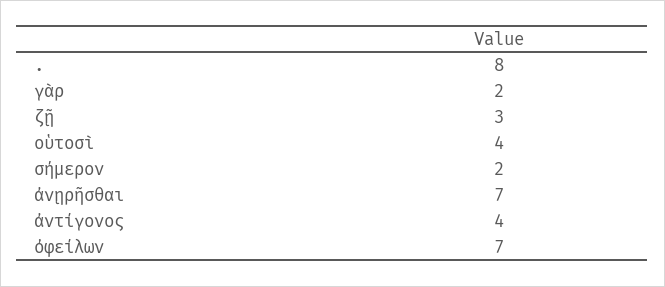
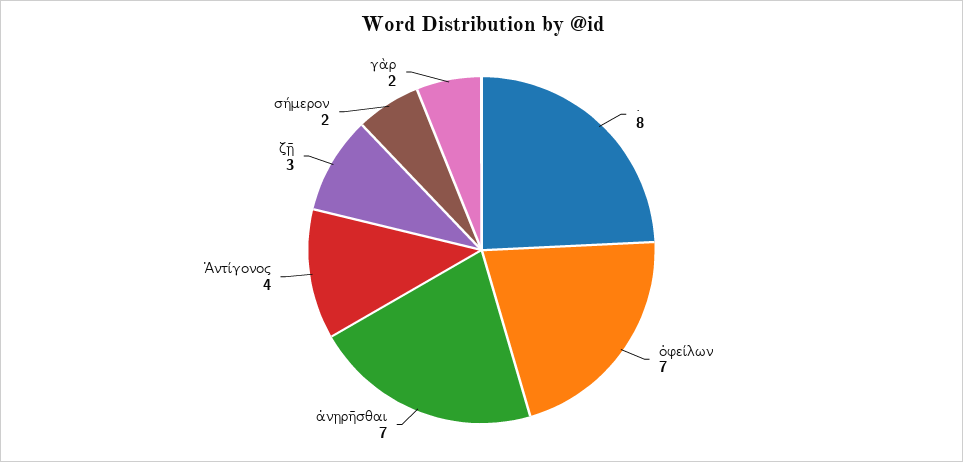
  {
    ".": 8,
    "γὰρ": 2,
    "ζῇ": 3,
-   "οὑτοσὶ": 4,
    "σήμερον": 2,
    "ἀνῃρῆσθαι": 7,
    "ἀντίγονος": 4,
    "ὀφείλων": 7
  }

